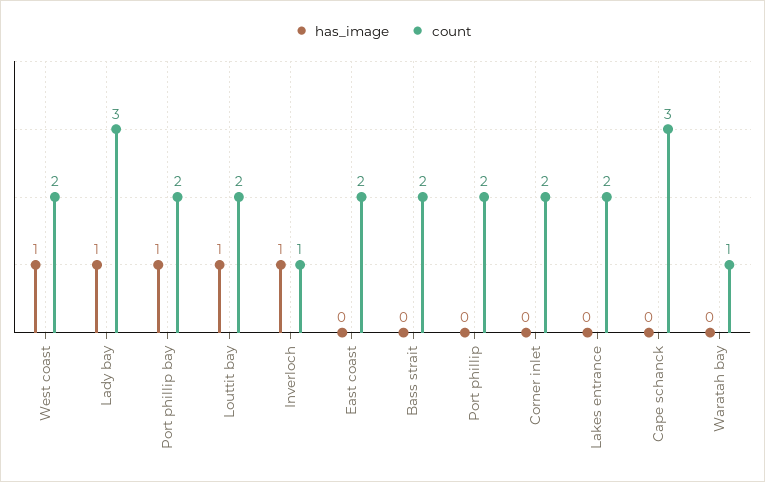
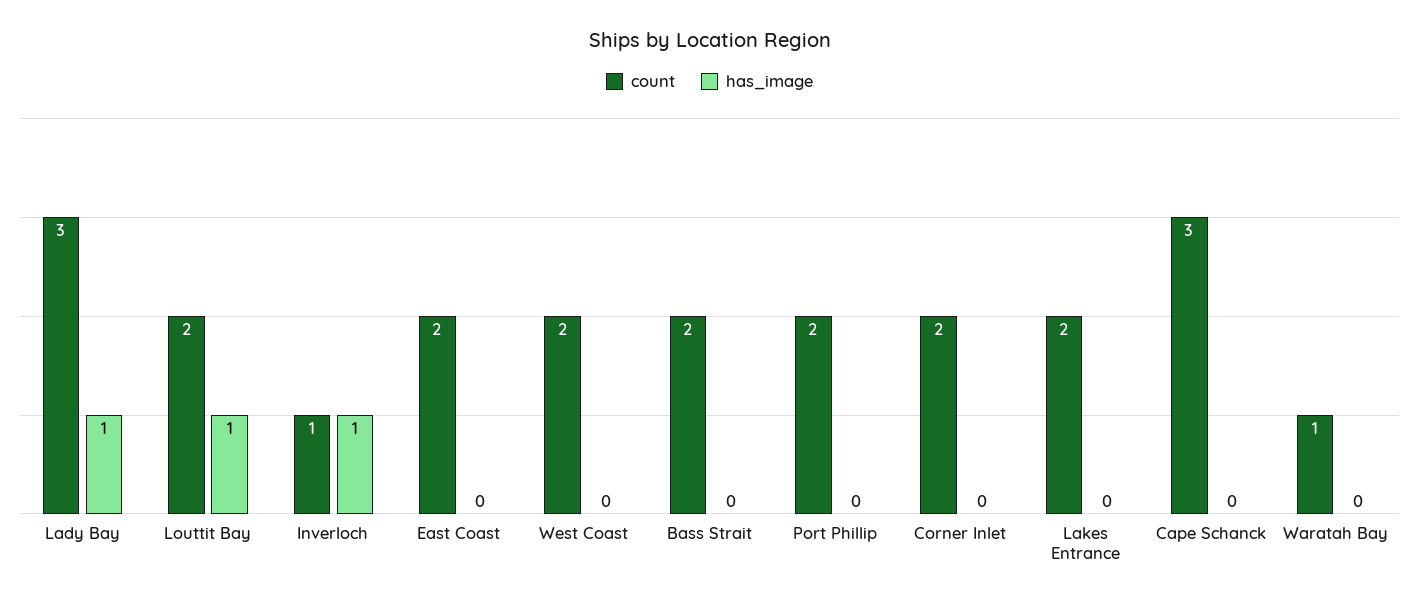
  {
    "has_image": {
-     "West coast": 1,
+     "West coast": 0,
      "Lady bay": 1,
-     "Port phillip bay": 1,
      "Louttit bay": 1,
      "Inverloch": 1,
      "East coast": 0,
      "Bass strait": 0,
      "Port phillip": 0,
      "Corner inlet": 0,
      "Lakes entrance": 0,
      "Cape schanck": 0,
      "Waratah bay": 0
    },
    "count": {
      "West coast": 2,
      "Lady bay": 3,
-     "Port phillip bay": 2,
      "Louttit bay": 2,
      "Inverloch": 1,
      "East coast": 2,
      "Bass strait": 2,
      "Port phillip": 2,
      "Corner inlet": 2,
      "Lakes entrance": 2,
      "Cape schanck": 3,
      "Waratah bay": 1
    }
  }

